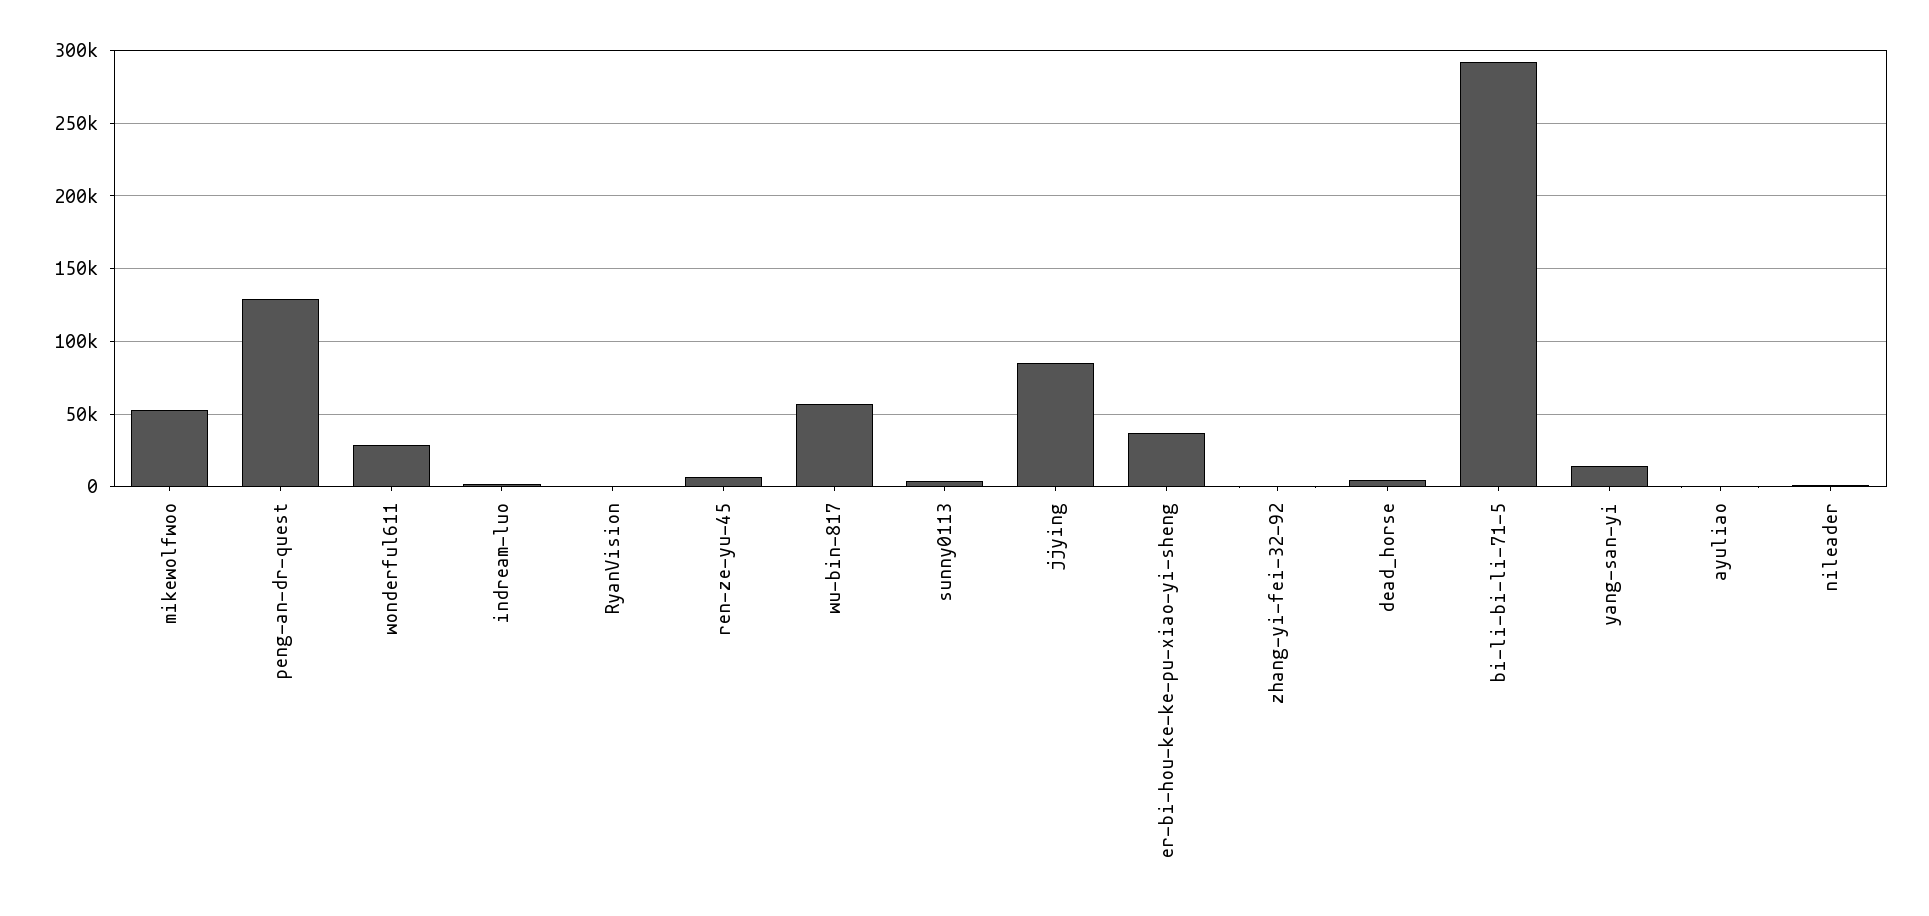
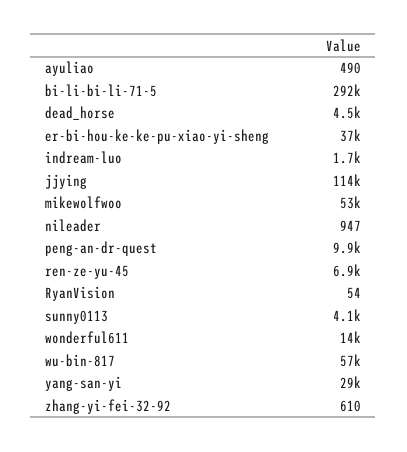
  {
    "mikewolfwoo": 53000,
-   "peng-an-dr-quest": 130000,
+   "peng-an-dr-quest": 9900,
-   "wonderful611": 30000,
+   "wonderful611": 14000,
    "indream-luo": 1700,
    "RyanVision": 54,
    "ren-ze-yu-45": 6900,
    "wu-bin-817": 57000,
    "sunny0113": 4100,
-   "jjying": 85000,
+   "jjying": 114000,
    "er-bi-hou-ke-ke-pu-xiao-yi-sheng": 37000,
    "zhang-yi-fei-32-92": 610,
    "dead_horse": 4500,
    "bi-li-bi-li-71-5": 292000,
-   "yang-san-yi": 15000,
+   "yang-san-yi": 29000,
    "ayuliao": 490,
    "nileader": 947
  }

